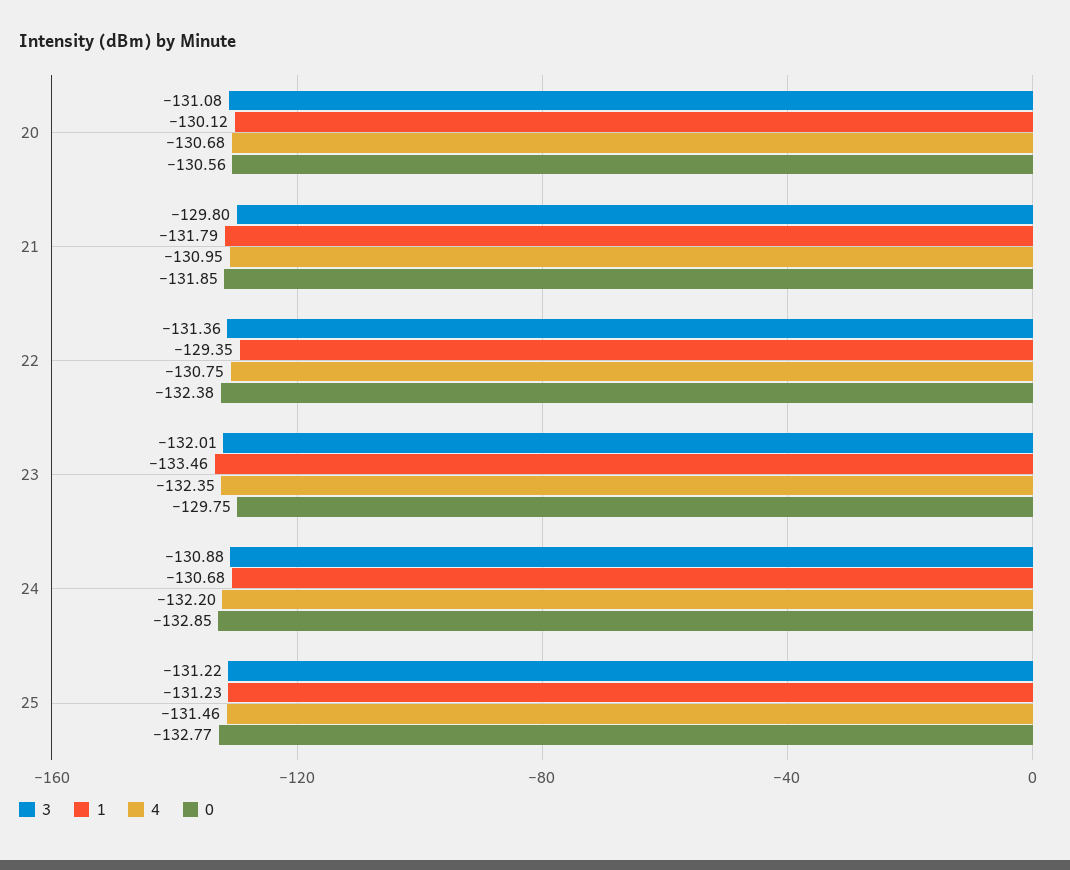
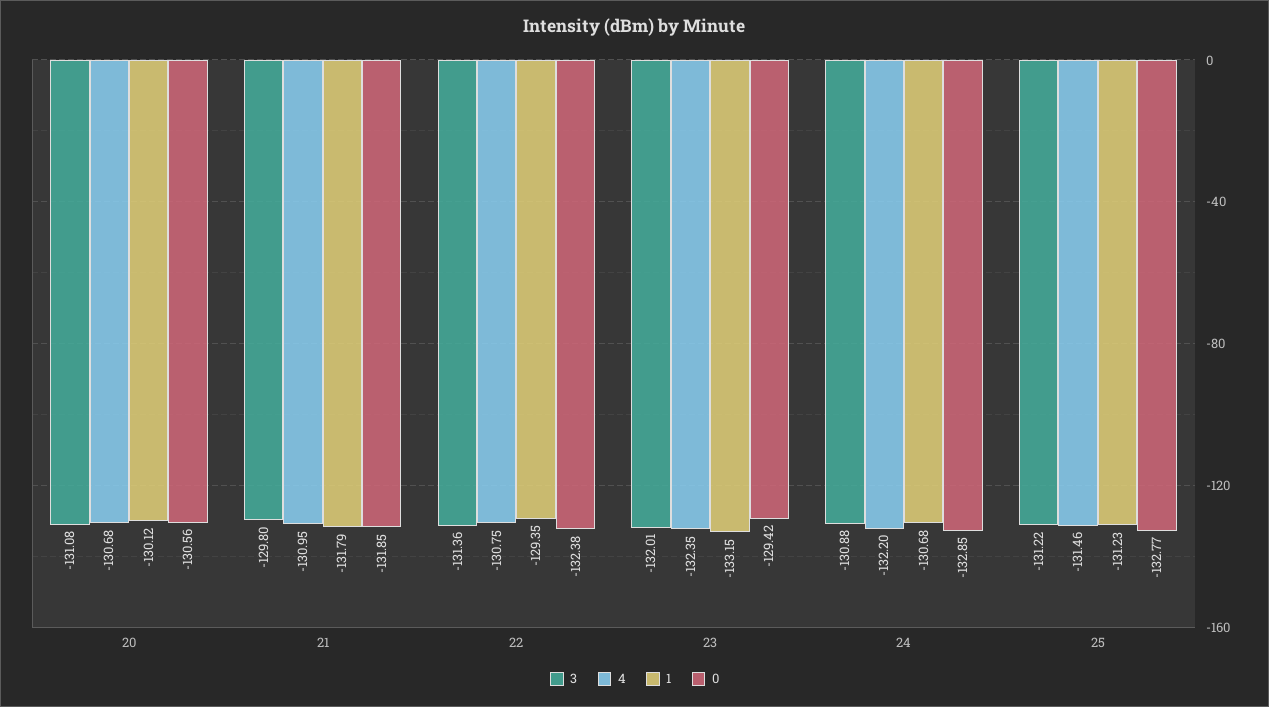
  {
    "3": {
      "20": -131.08,
      "21": -129.8,
      "22": -131.36,
      "23": -132.01,
      "24": -130.88,
      "25": -131.22
    },
    "1": {
      "20": -130.12,
      "21": -131.79,
      "22": -129.35,
-     "23": -133.46,
+     "23": -133.15,
      "24": -130.68,
      "25": -131.23
    },
    "4": {
      "20": -130.68,
      "21": -130.95,
      "22": -130.75,
      "23": -132.35,
      "24": -132.2,
      "25": -131.46
    },
    "0": {
      "20": -130.56,
      "21": -131.85,
      "22": -132.38,
-     "23": -129.75,
+     "23": -129.42,
      "24": -132.85,
      "25": -132.77
    }
  }

